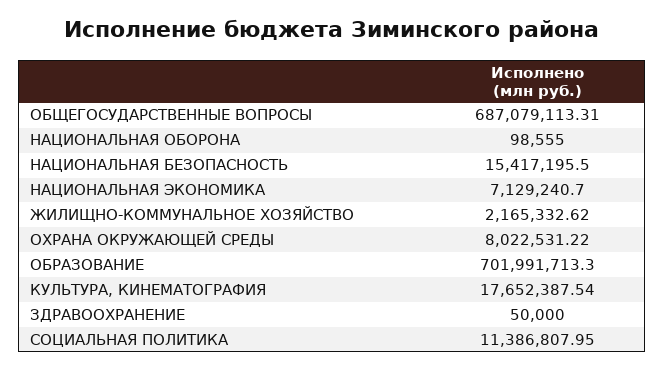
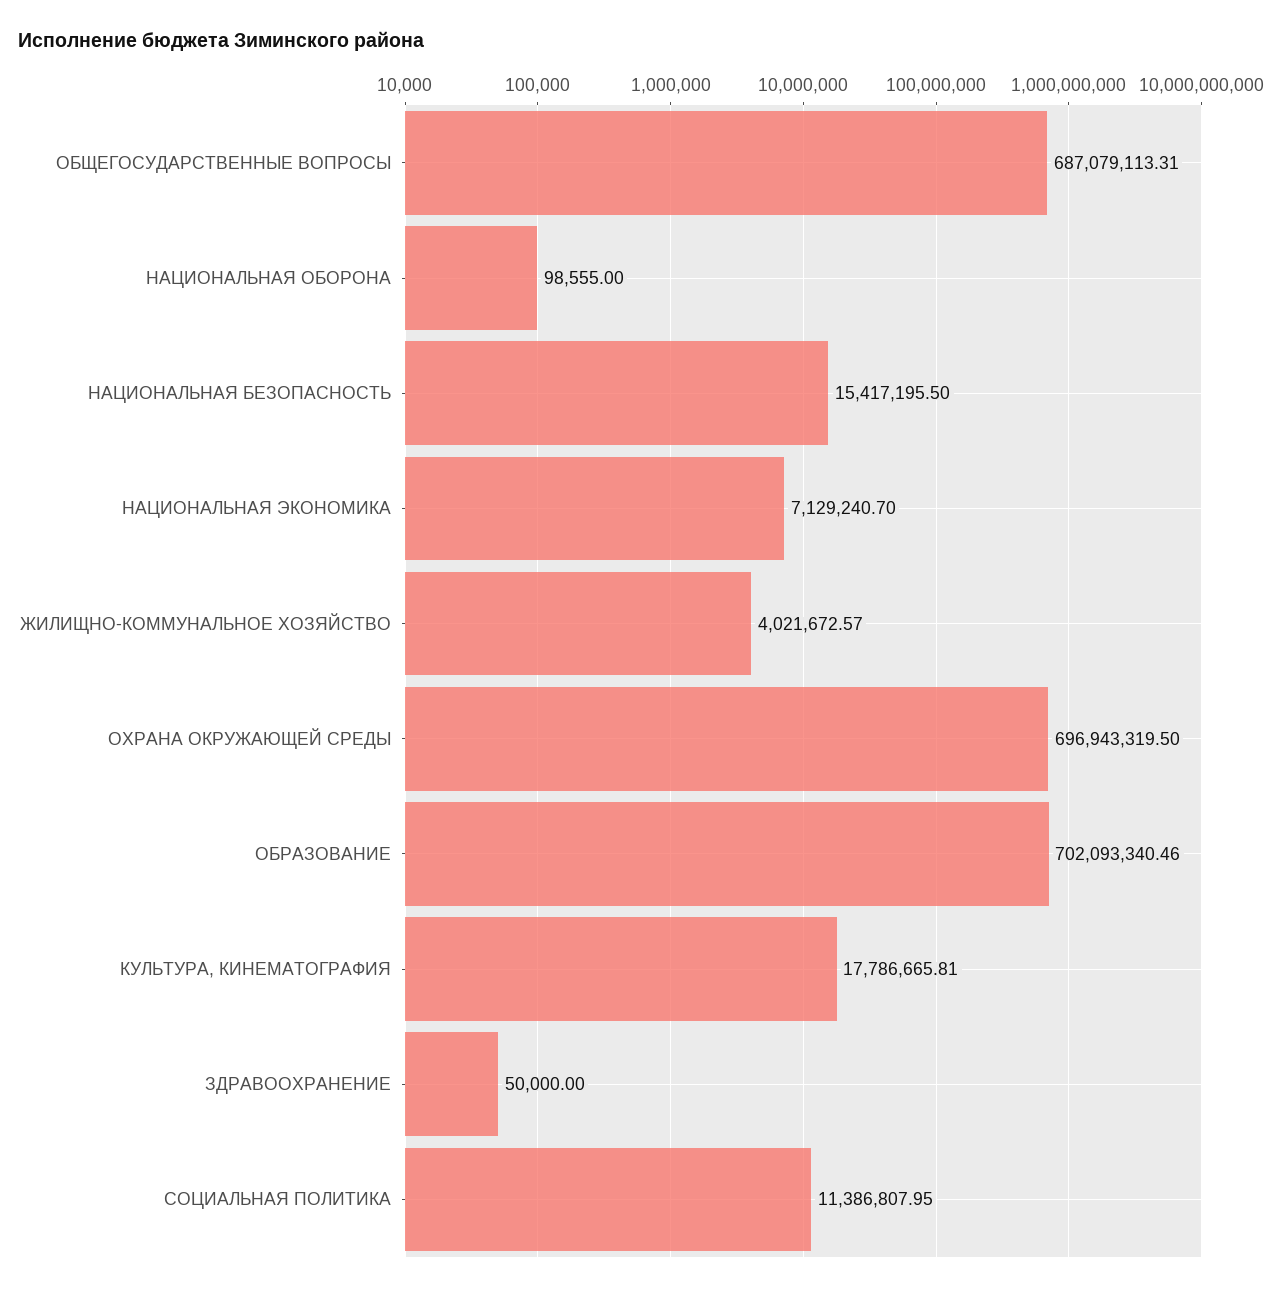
  {
    "ОБЩЕГОСУДАРСТВЕННЫЕ ВОПРОСЫ": 687079113.31,
    "НАЦИОНАЛЬНАЯ ОБОРОНА": 98555,
    "НАЦИОНАЛЬНАЯ БЕЗОПАСНОСТЬ": 15417195.5,
    "НАЦИОНАЛЬНАЯ ЭКОНОМИКА": 7129240.7,
-   "ЖИЛИЩНО-КОММУНАЛЬНОЕ ХОЗЯЙСТВО": 2165332.62,
+   "ЖИЛИЩНО-КОММУНАЛЬНОЕ ХОЗЯЙСТВО": 4021672.57,
-   "ОХРАНА ОКРУЖАЮЩЕЙ СРЕДЫ": 8022531.22,
+   "ОХРАНА ОКРУЖАЮЩЕЙ СРЕДЫ": 696943319.5,
-   "ОБРАЗОВАНИЕ": 701991713.3,
+   "ОБРАЗОВАНИЕ": 702093340.46,
-   "КУЛЬТУРА, КИНЕМАТОГРАФИЯ": 17652387.54,
+   "КУЛЬТУРА, КИНЕМАТОГРАФИЯ": 17786665.81,
    "ЗДРАВООХРАНЕНИЕ": 50000,
    "СОЦИАЛЬНАЯ ПОЛИТИКА": 11386807.95
  }

